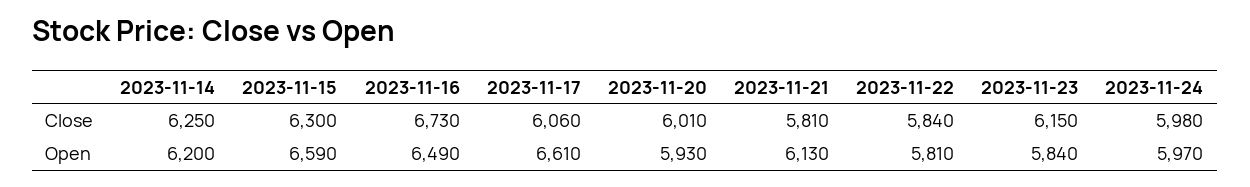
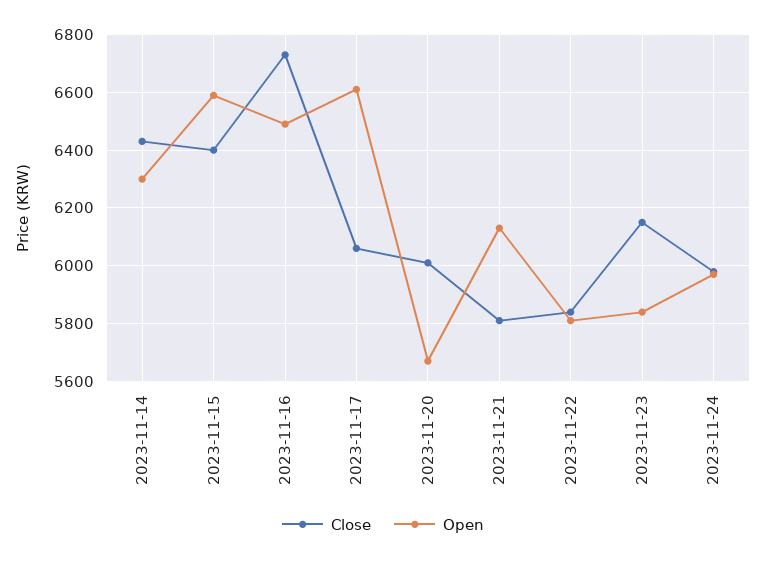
  {
    "Close": {
-     "2023-11-14": 6250,
+     "2023-11-14": 6425,
-     "2023-11-15": 6300,
+     "2023-11-15": 6400,
      "2023-11-16": 6730,
      "2023-11-17": 6060,
      "2023-11-20": 6010,
      "2023-11-21": 5810,
      "2023-11-22": 5840,
      "2023-11-23": 6150,
      "2023-11-24": 5980
    },
    "Open": {
-     "2023-11-14": 6200,
+     "2023-11-14": 6300,
      "2023-11-15": 6590,
      "2023-11-16": 6490,
      "2023-11-17": 6610,
-     "2023-11-20": 5930,
+     "2023-11-20": 5675,
      "2023-11-21": 6130,
      "2023-11-22": 5810,
      "2023-11-23": 5840,
      "2023-11-24": 5970
    }
  }

